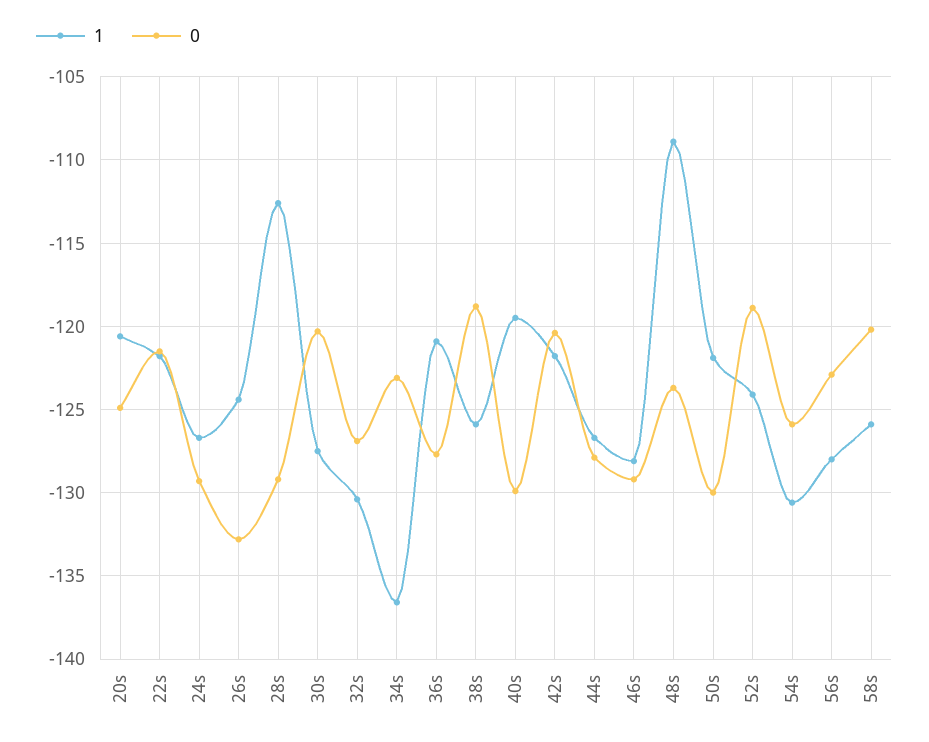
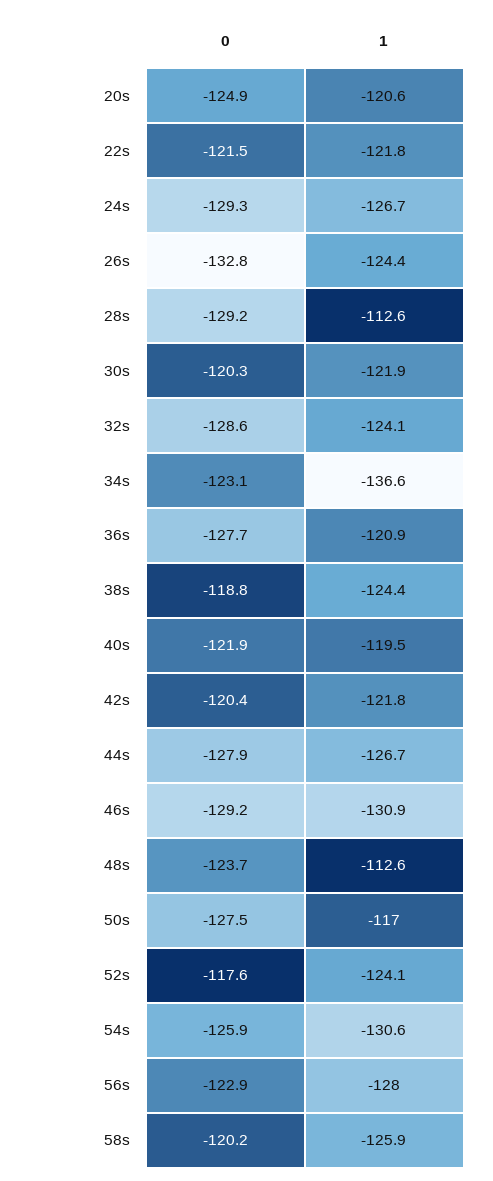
  {
    "1": {
      "20s": -120.6,
      "22s": -121.8,
      "24s": -126.7,
      "26s": -124.4,
      "28s": -112.6,
-     "30s": -127.5,
+     "30s": -121.9,
-     "32s": -130.5,
+     "32s": -124.1,
      "34s": -136.6,
      "36s": -120.9,
-     "38s": -126,
+     "38s": -124.4,
      "40s": -119.5,
      "42s": -121.8,
      "44s": -126.7,
-     "46s": -128,
+     "46s": -130.9,
-     "48s": -109,
+     "48s": -112.6,
-     "50s": -122,
+     "50s": -117,
      "52s": -124.1,
      "54s": -130.6,
      "56s": -128,
      "58s": -125.9
    },
    "0": {
      "20s": -124.9,
      "22s": -121.5,
      "24s": -129.3,
      "26s": -132.8,
      "28s": -129.2,
      "30s": -120.3,
-     "32s": -127,
+     "32s": -128.6,
      "34s": -123.1,
      "36s": -127.7,
      "38s": -118.8,
-     "40s": -130,
+     "40s": -121.9,
      "42s": -120.4,
      "44s": -127.9,
      "46s": -129.2,
      "48s": -123.7,
-     "50s": -130,
+     "50s": -127.5,
-     "52s": -119,
+     "52s": -117.6,
      "54s": -125.9,
      "56s": -122.9,
      "58s": -120.2
    }
  }

